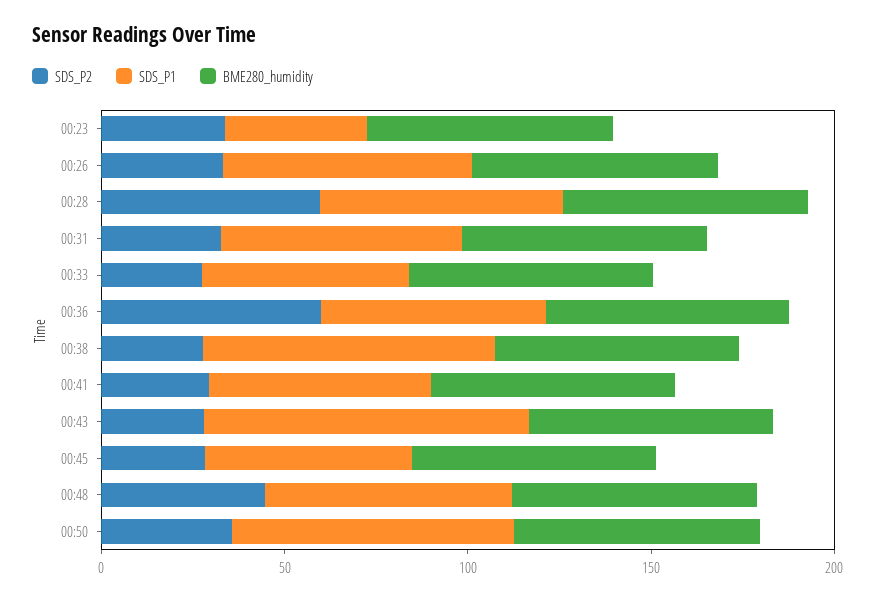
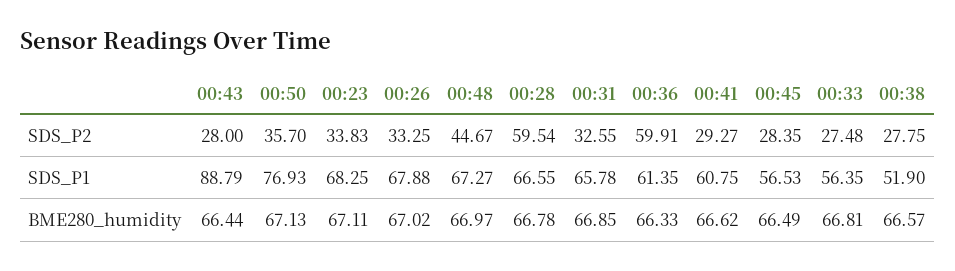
  {
    "SDS_P2": {
      "00:23": 33.83,
      "00:26": 33.25,
      "00:28": 59.54,
      "00:31": 32.55,
      "00:33": 27.48,
      "00:36": 59.91,
      "00:38": 27.75,
      "00:41": 29.27,
      "00:43": 28,
      "00:45": 28.35,
      "00:48": 44.67,
      "00:50": 35.7
    },
    "SDS_P1": {
-     "00:23": 40,
+     "00:23": 68.25,
      "00:26": 67.88,
      "00:28": 66.55,
      "00:31": 65.78,
      "00:33": 56.35,
      "00:36": 61.35,
-     "00:38": 80,
+     "00:38": 51.9,
      "00:41": 60.75,
      "00:43": 88.79,
      "00:45": 56.53,
      "00:48": 67.27,
      "00:50": 76.93
    },
    "BME280_humidity": {
      "00:23": 67.11,
      "00:26": 67.02,
      "00:28": 66.78,
      "00:31": 66.85,
      "00:33": 66.81,
      "00:36": 66.33,
      "00:38": 66.57,
      "00:41": 66.62,
      "00:43": 66.44,
      "00:45": 66.49,
      "00:48": 66.97,
      "00:50": 67.13
    }
  }

